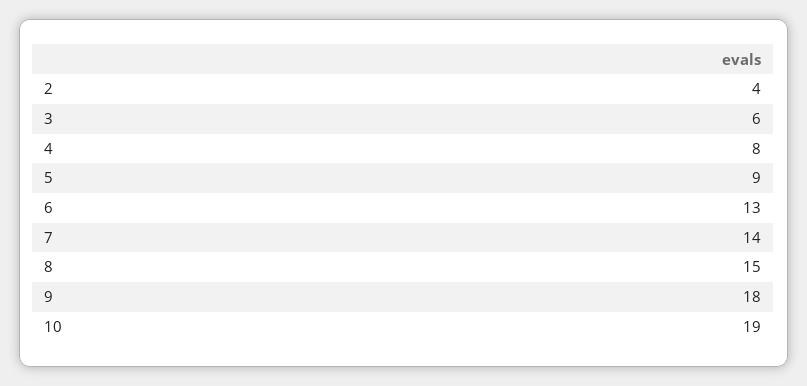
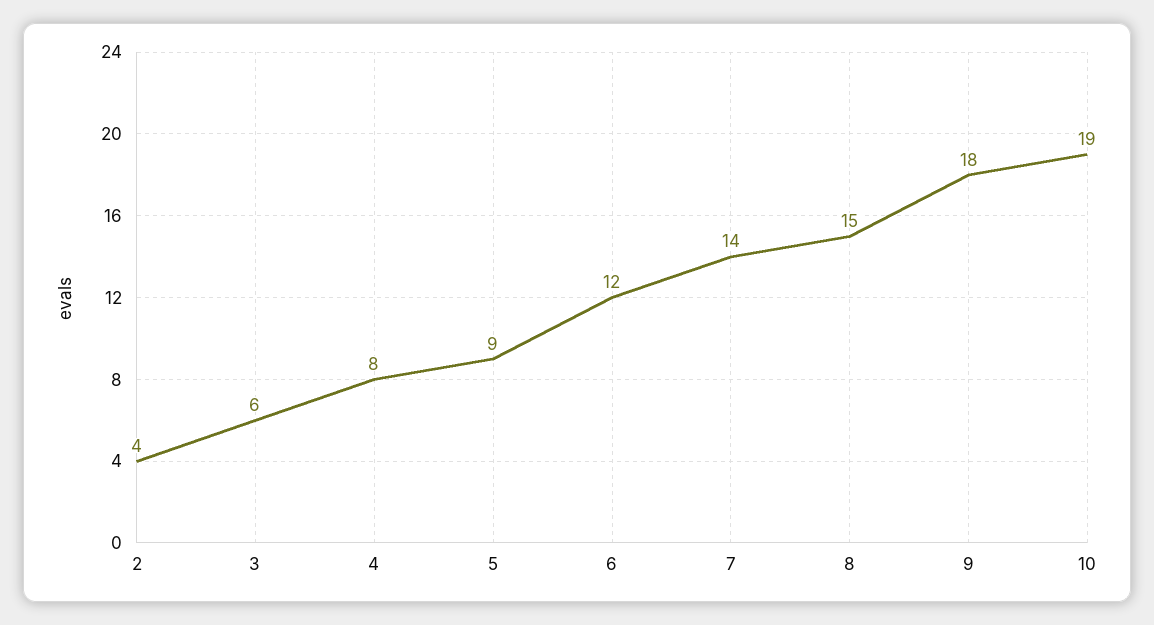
  {
    "2": 4,
    "3": 6,
    "4": 8,
    "5": 9,
-   "6": 13,
+   "6": 12,
    "7": 14,
    "8": 15,
    "9": 18,
    "10": 19
  }

